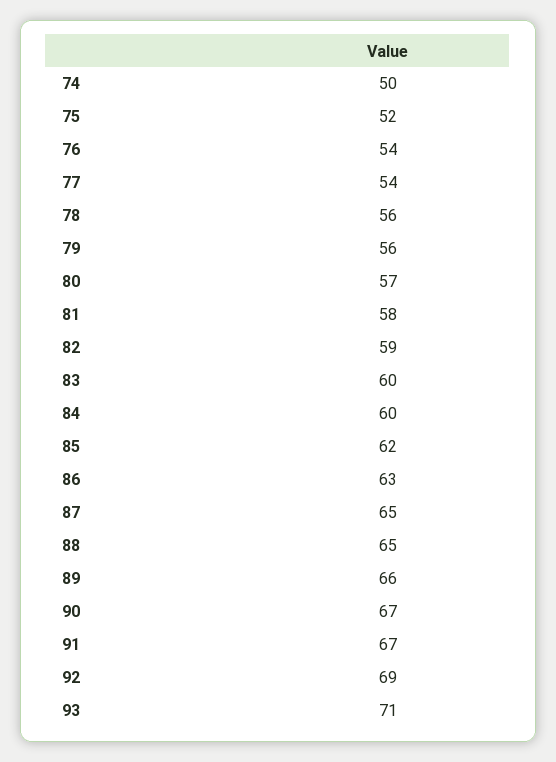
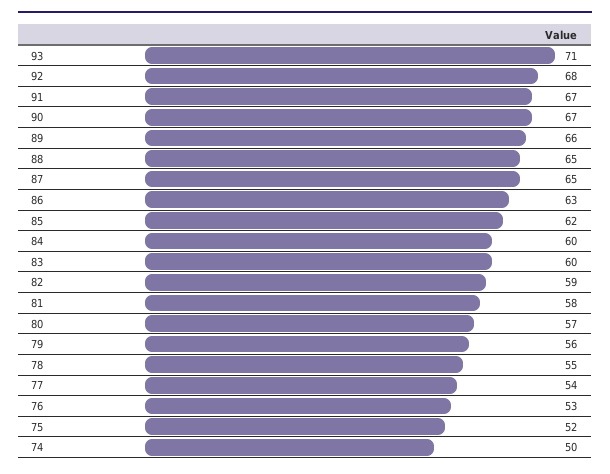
  {
    "74": 50,
    "75": 52,
-   "76": 54,
+   "76": 53,
    "77": 54,
-   "78": 56,
+   "78": 55,
    "79": 56,
    "80": 57,
    "81": 58,
    "82": 59,
    "83": 60,
    "84": 60,
    "85": 62,
    "86": 63,
    "87": 65,
    "88": 65,
    "89": 66,
    "90": 67,
    "91": 67,
-   "92": 69,
+   "92": 68,
    "93": 71
  }

